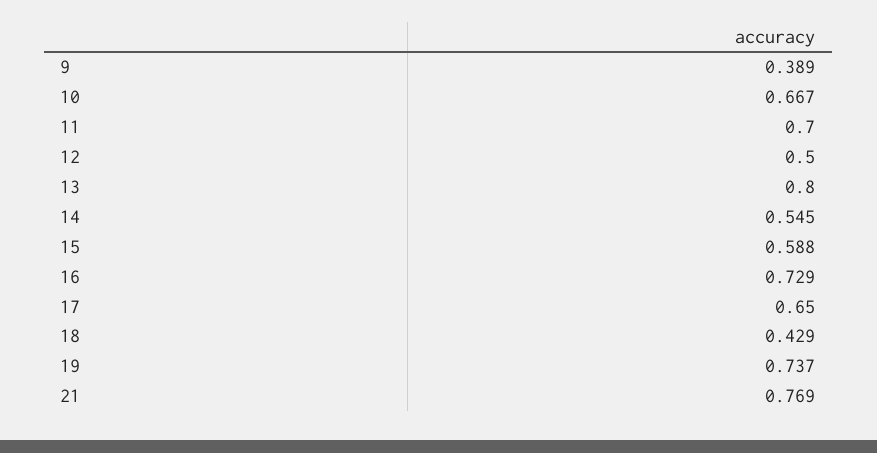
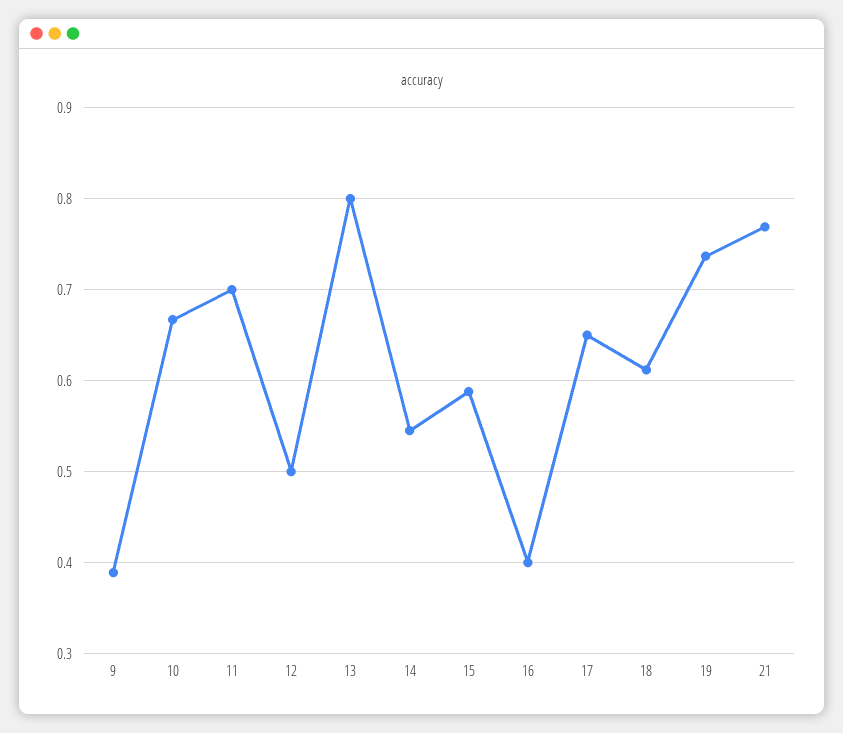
  {
    "9": 0.389,
    "10": 0.667,
    "11": 0.7,
    "12": 0.5,
    "13": 0.8,
    "14": 0.545,
    "15": 0.588,
-   "16": 0.729,
+   "16": 0.4,
    "17": 0.65,
-   "18": 0.429,
+   "18": 0.61,
    "19": 0.737,
    "21": 0.769
  }

